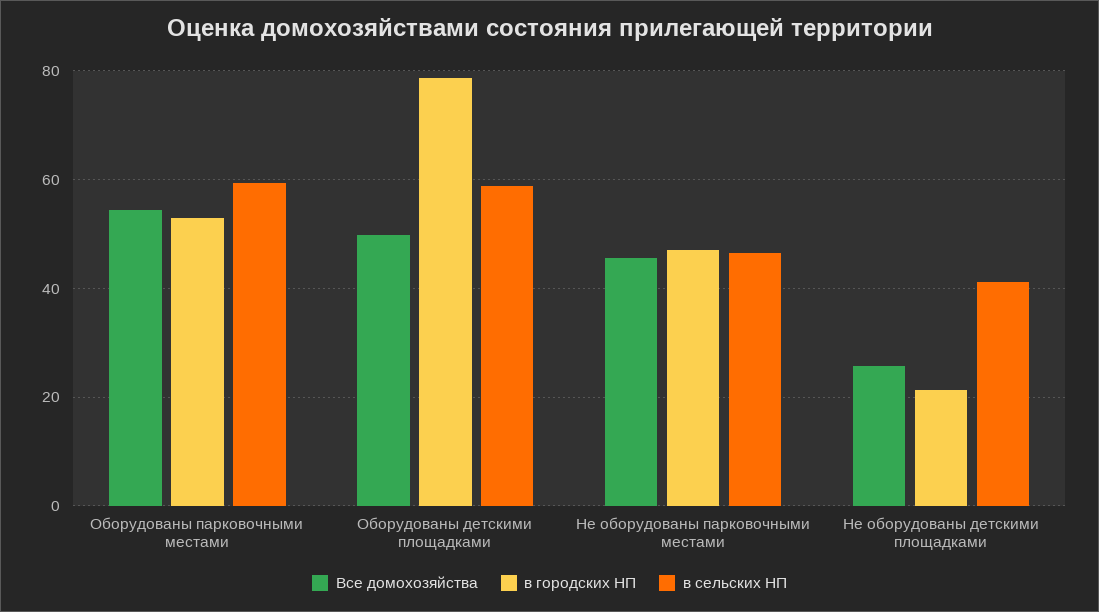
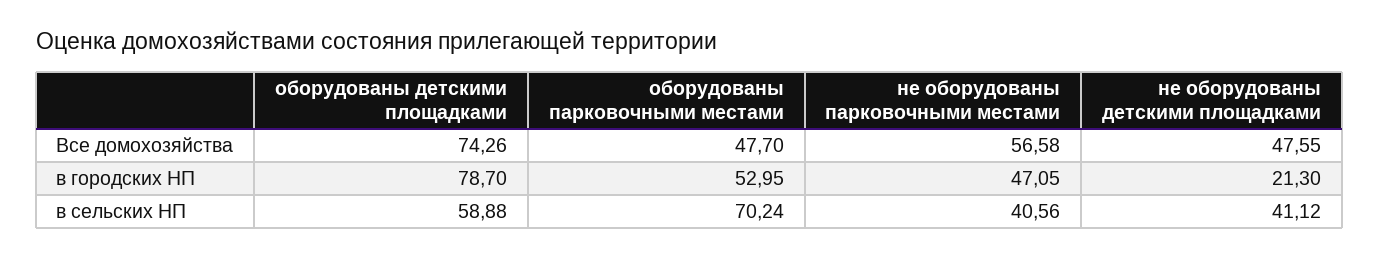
  {
    "Все домохозяйства": {
-     "Оборудованы парковочными местами": 54,
+     "Оборудованы парковочными местами": 47.7,
-     "Оборудованы детскими площадками": 50,
+     "Оборудованы детскими площадками": 74.26,
-     "Не оборудованы парковочными местами": 46,
+     "Не оборудованы парковочными местами": 56.58,
-     "Не оборудованы детскими площадками": 26
+     "Не оборудованы детскими площадками": 47.55
    },
    "в городских НП": {
      "Оборудованы парковочными местами": 52.95,
      "Оборудованы детскими площадками": 78.7,
      "Не оборудованы парковочными местами": 47.05,
      "Не оборудованы детскими площадками": 21.3
    },
    "в сельских НП": {
-     "Оборудованы парковочными местами": 60,
+     "Оборудованы парковочными местами": 70.24,
      "Оборудованы детскими площадками": 58.88,
-     "Не оборудованы парковочными местами": 46,
+     "Не оборудованы парковочными местами": 40.56,
      "Не оборудованы детскими площадками": 41.12
    }
  }

